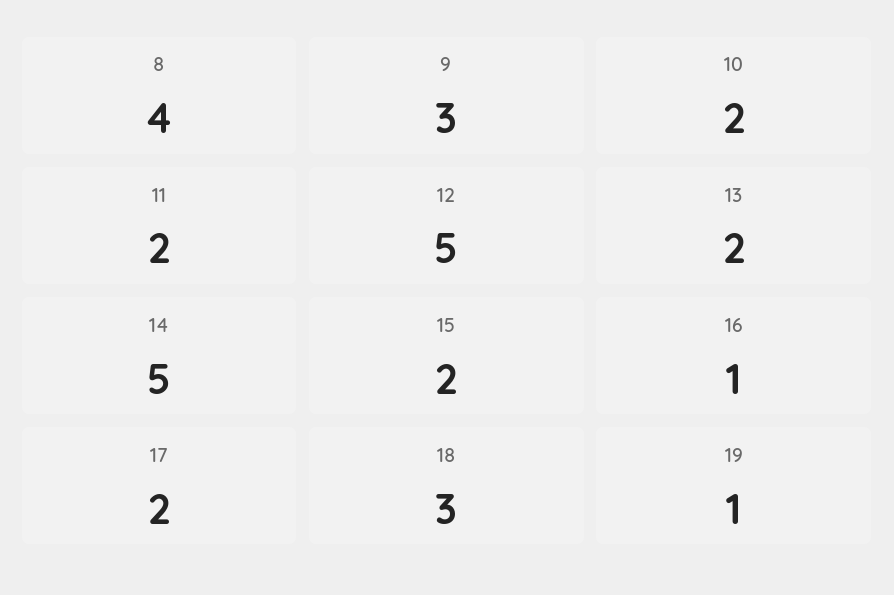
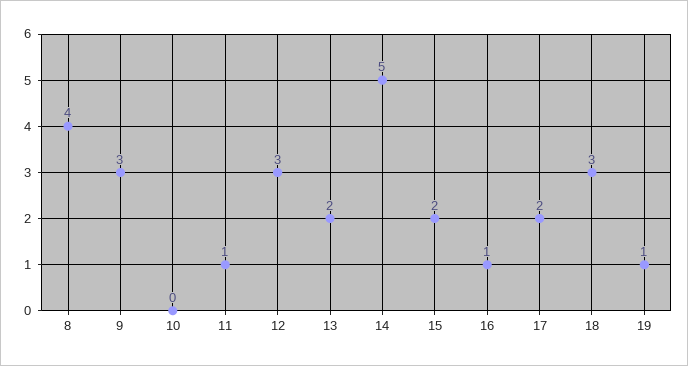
  {
    "8": 4,
    "9": 3,
-   "10": 2,
+   "10": 0,
-   "11": 2,
+   "11": 1,
-   "12": 5,
+   "12": 3,
    "13": 2,
    "14": 5,
    "15": 2,
    "16": 1,
    "17": 2,
    "18": 3,
    "19": 1
  }

